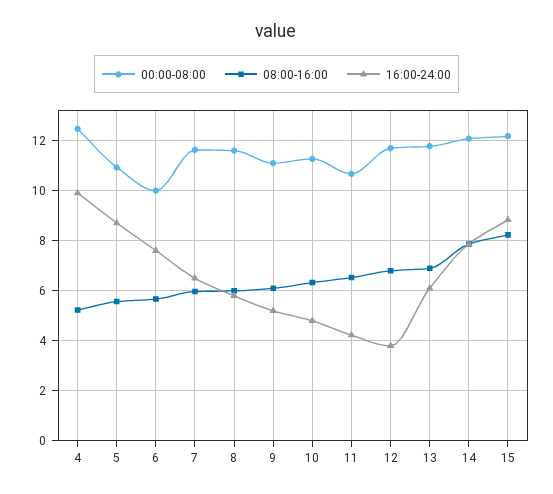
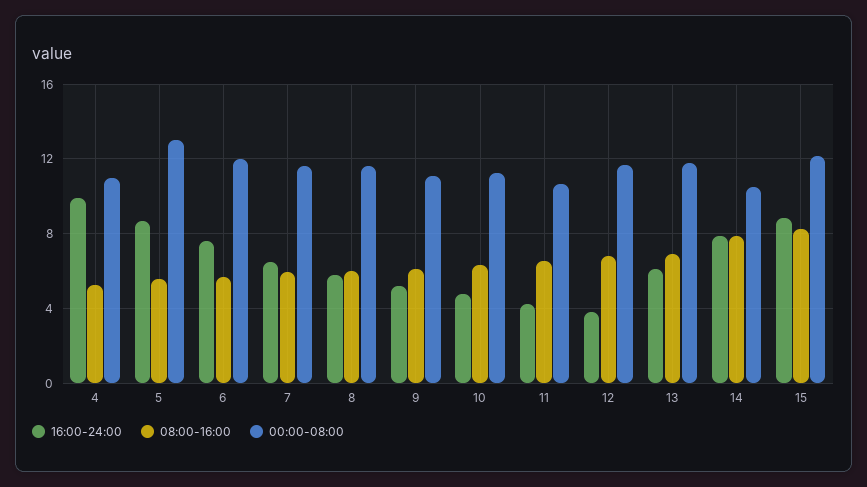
  {
    "00:00-08:00": {
-     "4": 12.5,
+     "4": 11,
-     "5": 11,
+     "5": 13,
-     "6": 10,
+     "6": 12,
      "7": 11.75,
      "8": 11.5,
      "9": 11,
      "10": 11.25,
      "11": 10.75,
      "12": 11.75,
      "13": 11.75,
-     "14": 12,
+     "14": 10.5,
      "15": 12.25
    },
    "08:00-16:00": {
      "4": 5.25,
      "5": 5.5,
      "6": 5.75,
      "7": 6,
      "8": 6,
      "9": 6,
      "10": 6.25,
      "11": 6.5,
      "12": 6.75,
      "13": 7,
      "14": 7.75,
      "15": 8.25
    },
    "16:00-24:00": {
      "4": 10,
      "5": 8.75,
      "6": 7.5,
      "7": 6.5,
      "8": 5.75,
      "9": 5.25,
      "10": 4.75,
      "11": 4.25,
      "12": 3.75,
      "13": 6,
      "14": 7.75,
      "15": 8.75
    }
  }

